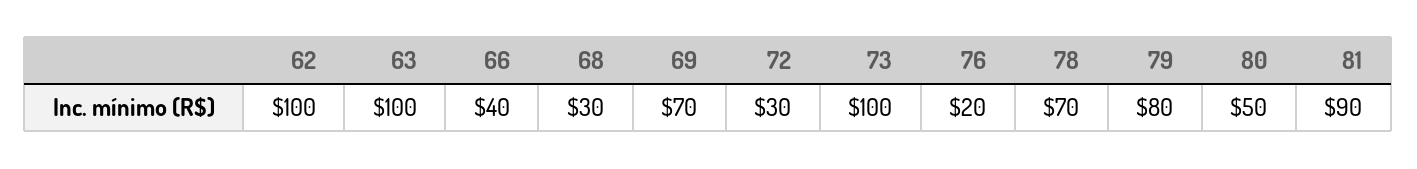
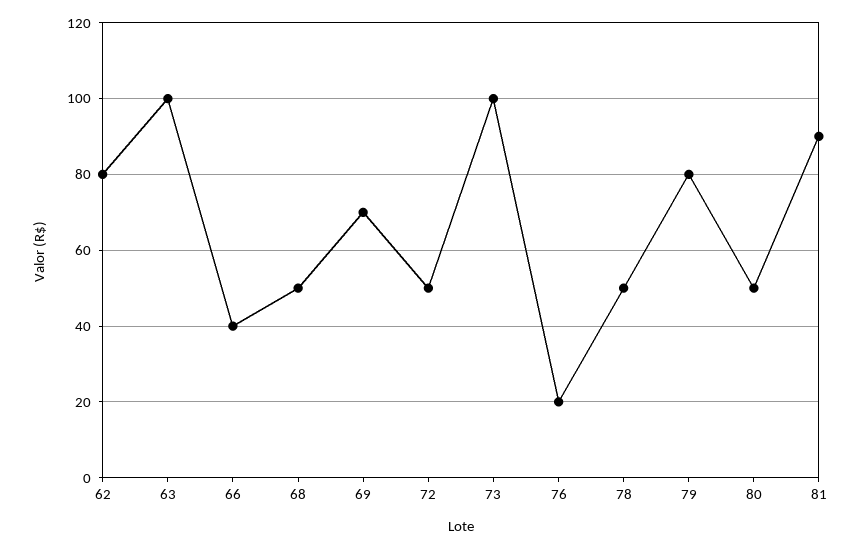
  {
-   "62": 100,
+   "62": 80,
    "63": 100,
    "66": 40,
-   "68": 30,
+   "68": 50,
    "69": 70,
-   "72": 30,
+   "72": 50,
    "73": 100,
    "76": 20,
-   "78": 70,
+   "78": 50,
    "79": 80,
    "80": 50,
    "81": 90
  }

